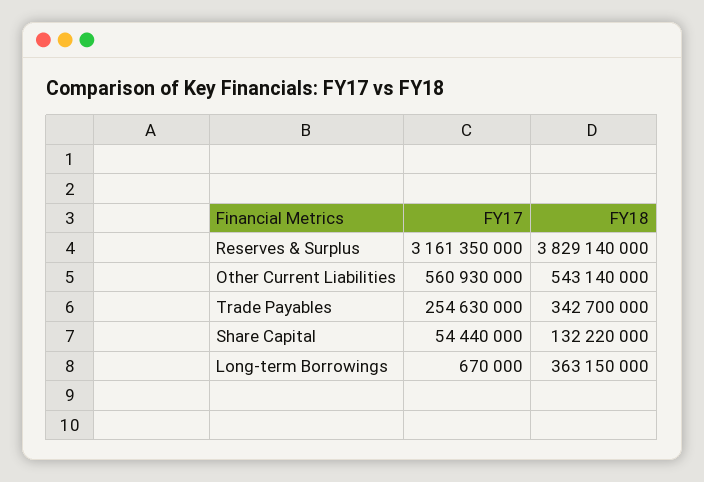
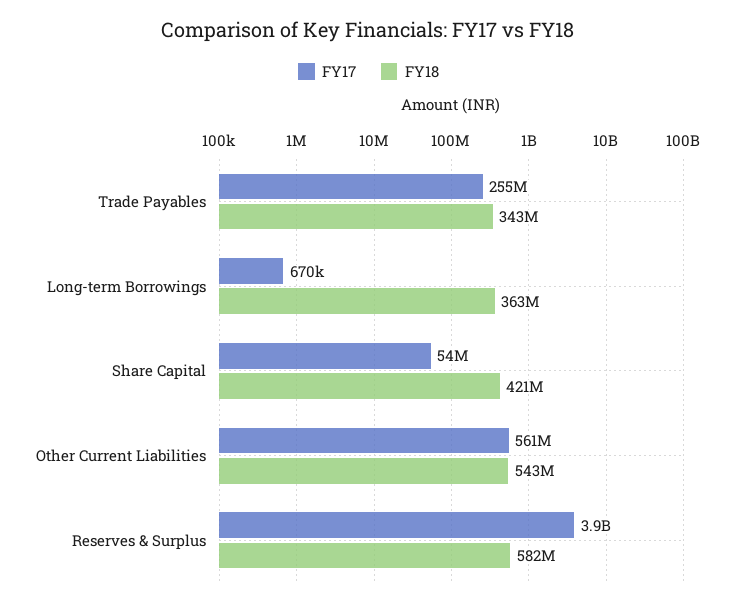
  {
    "FY17": {
-     "Reserves & Surplus": 3161350000,
+     "Reserves & Surplus": 3900000000,
      "Other Current Liabilities": 560930000,
      "Trade Payables": 254630000,
      "Share Capital": 54440000,
      "Long-term Borrowings": 670000
    },
    "FY18": {
-     "Reserves & Surplus": 3829140000,
+     "Reserves & Surplus": 582000000,
      "Other Current Liabilities": 543140000,
      "Trade Payables": 342700000,
-     "Share Capital": 132220000,
+     "Share Capital": 421000000,
      "Long-term Borrowings": 363150000
    }
  }

